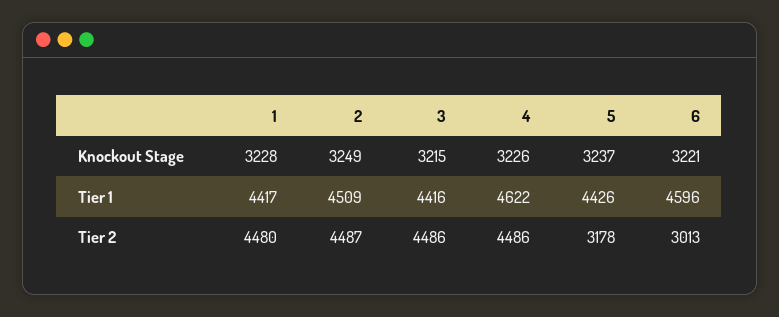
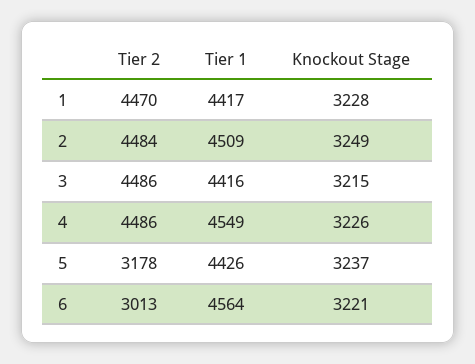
  {
    "1": {
      "Knockout Stage": 3228,
      "Tier 1": 4417,
-     "Tier 2": 4480
+     "Tier 2": 4470
    },
    "2": {
      "Knockout Stage": 3249,
      "Tier 1": 4509,
-     "Tier 2": 4487
+     "Tier 2": 4484
    },
    "3": {
      "Knockout Stage": 3215,
      "Tier 1": 4416,
      "Tier 2": 4486
    },
    "4": {
      "Knockout Stage": 3226,
-     "Tier 1": 4622,
+     "Tier 1": 4549,
      "Tier 2": 4486
    },
    "5": {
      "Knockout Stage": 3237,
      "Tier 1": 4426,
      "Tier 2": 3178
    },
    "6": {
      "Knockout Stage": 3221,
-     "Tier 1": 4596,
+     "Tier 1": 4564,
      "Tier 2": 3013
    }
  }

